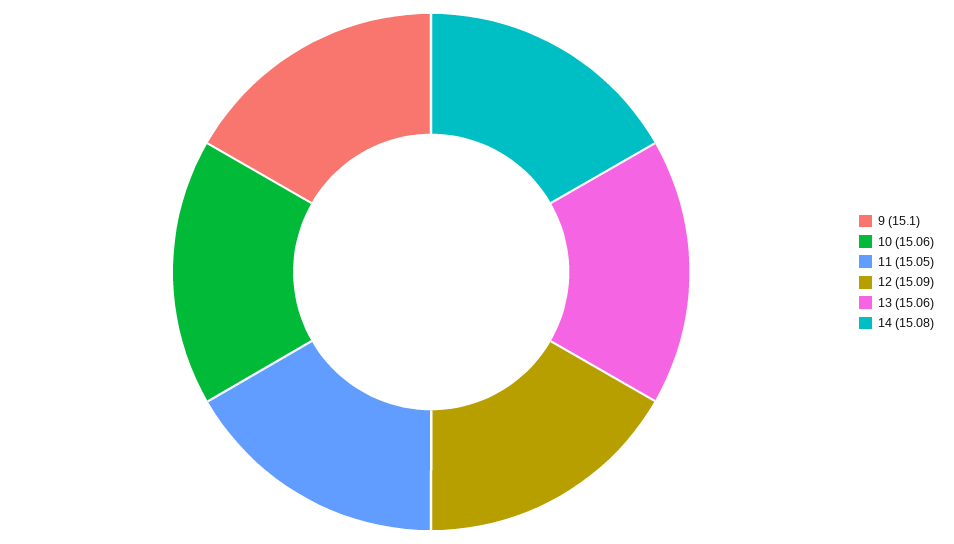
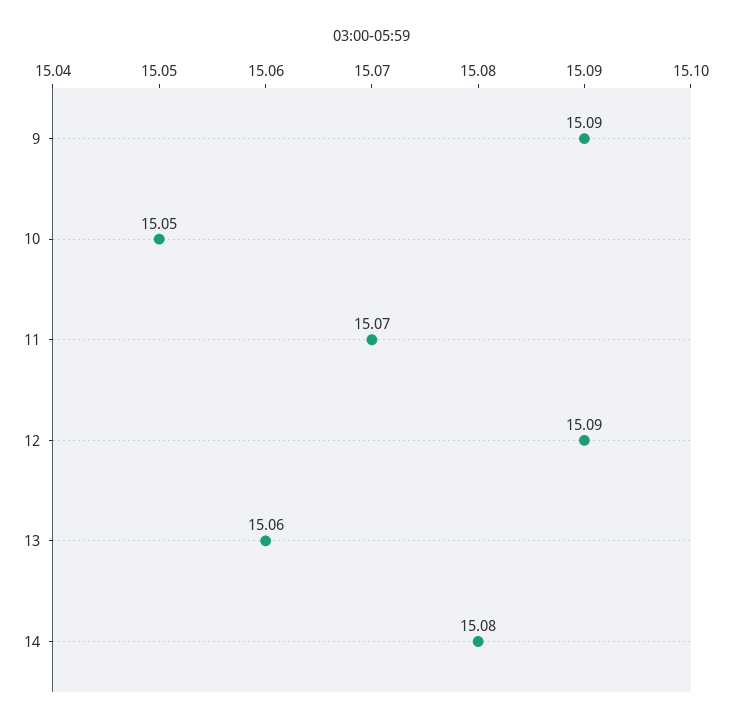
  {
-   "9": 15.1,
+   "9": 15.09,
-   "10": 15.06,
+   "10": 15.05,
-   "11": 15.05,
+   "11": 15.07,
    "12": 15.09,
    "13": 15.06,
    "14": 15.08
  }

